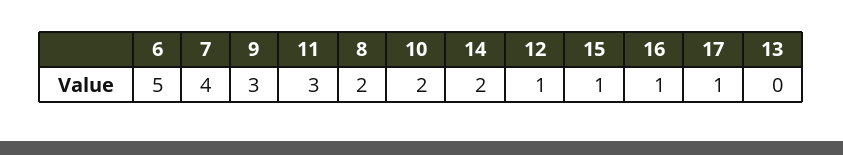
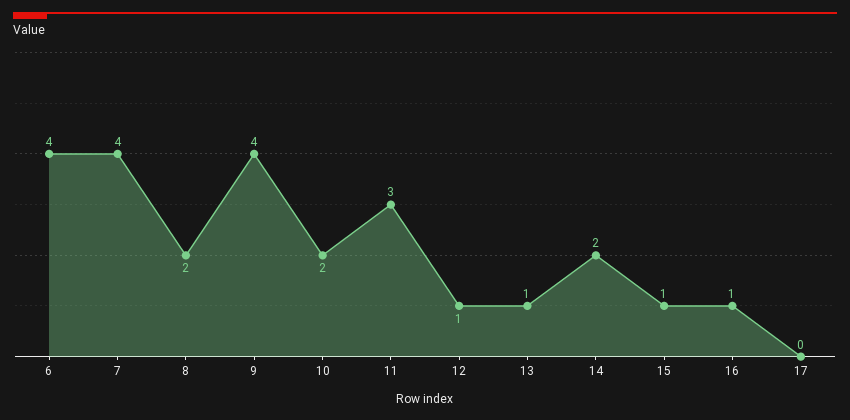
  {
-   "6": 5,
+   "6": 4,
    "7": 4,
-   "9": 3,
+   "9": 4,
    "11": 3,
    "8": 2,
    "10": 2,
    "14": 2,
    "12": 1,
    "15": 1,
    "16": 1,
-   "17": 1,
+   "17": 0,
-   "13": 0
+   "13": 1
  }

